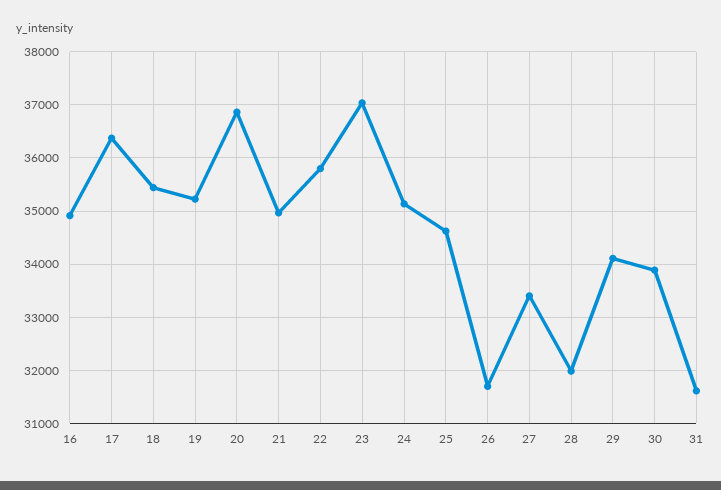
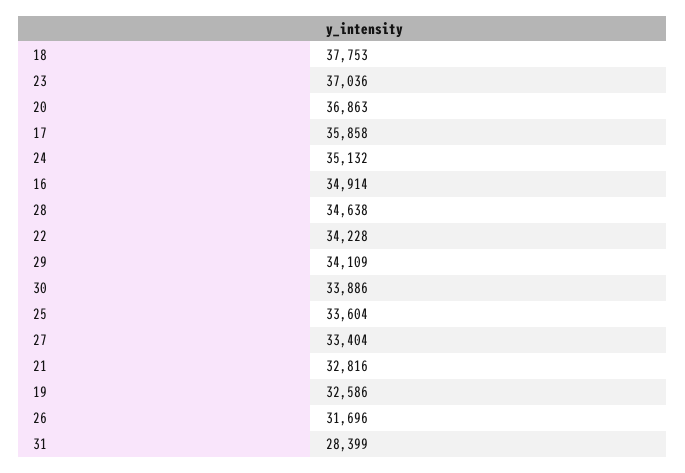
  {
    "16": 34914,
-   "17": 36400,
+   "17": 35858,
-   "18": 35400,
+   "18": 37753,
-   "19": 35200,
+   "19": 32586,
    "20": 36863,
-   "21": 35000,
+   "21": 32816,
-   "22": 35800,
+   "22": 34228,
    "23": 37036,
    "24": 35132,
-   "25": 34600,
+   "25": 33604,
    "26": 31696,
    "27": 33404,
-   "28": 32000,
+   "28": 34638,
    "29": 34109,
    "30": 33886,
-   "31": 31600
+   "31": 28399
  }

